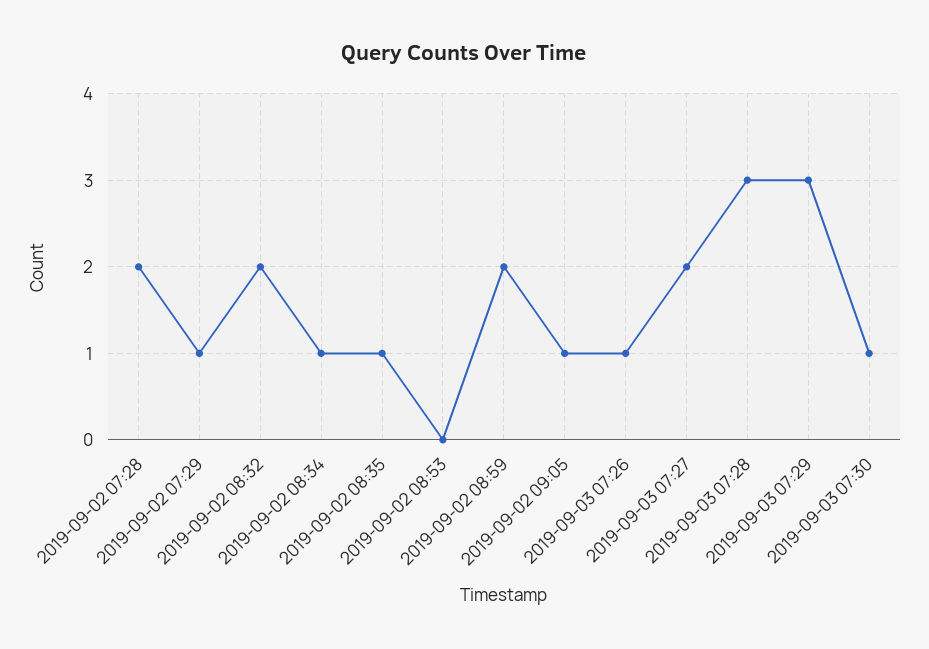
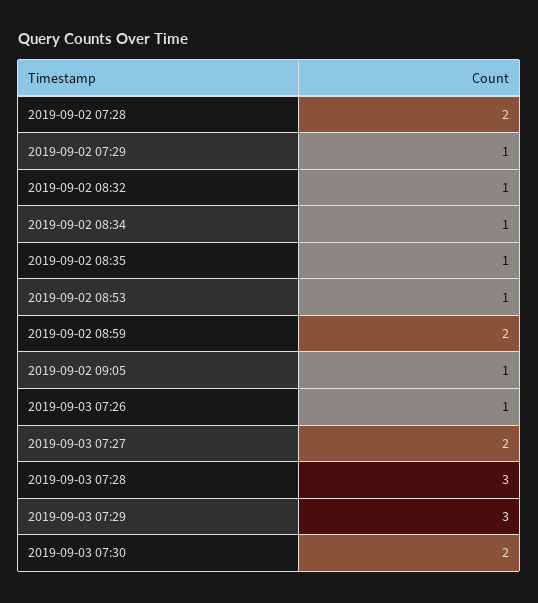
  {
    "2019-09-02 07:28": 2,
    "2019-09-02 07:29": 1,
-   "2019-09-02 08:32": 2,
+   "2019-09-02 08:32": 1,
    "2019-09-02 08:34": 1,
    "2019-09-02 08:35": 1,
-   "2019-09-02 08:53": 0,
+   "2019-09-02 08:53": 1,
    "2019-09-02 08:59": 2,
    "2019-09-02 09:05": 1,
    "2019-09-03 07:26": 1,
    "2019-09-03 07:27": 2,
    "2019-09-03 07:28": 3,
    "2019-09-03 07:29": 3,
-   "2019-09-03 07:30": 1
+   "2019-09-03 07:30": 2
  }

